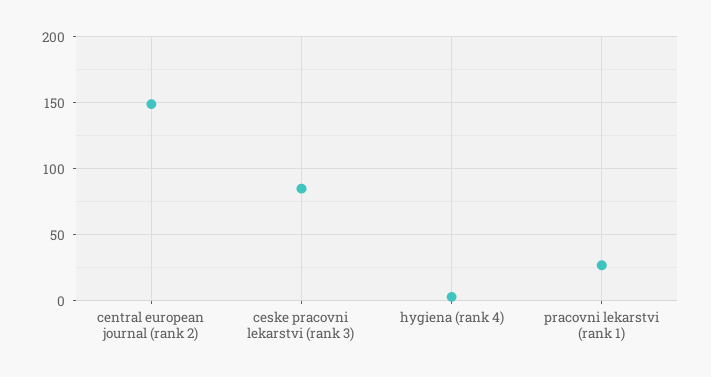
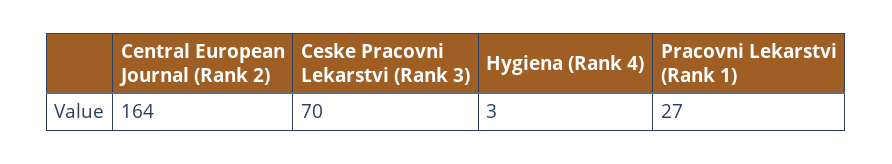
  {
-   "central european journal (rank 2)": 150,
+   "central european journal (rank 2)": 164,
-   "ceske pracovni lekarstvi (rank 3)": 85,
+   "ceske pracovni lekarstvi (rank 3)": 70,
    "hygiena (rank 4)": 3,
    "pracovni lekarstvi (rank 1)": 27
  }

